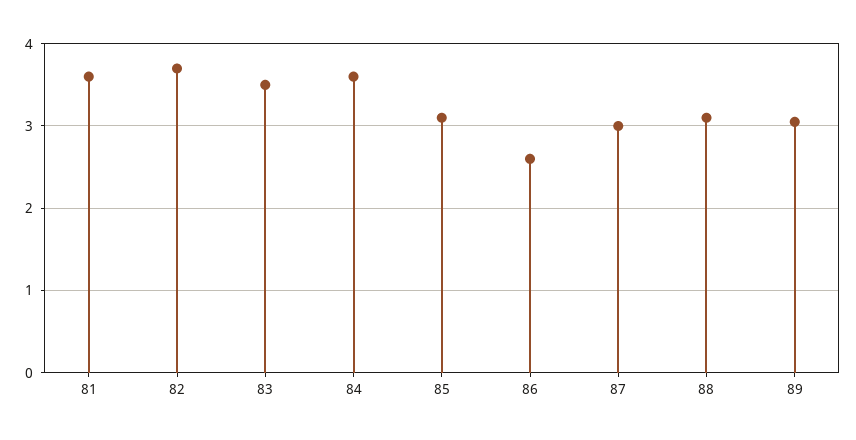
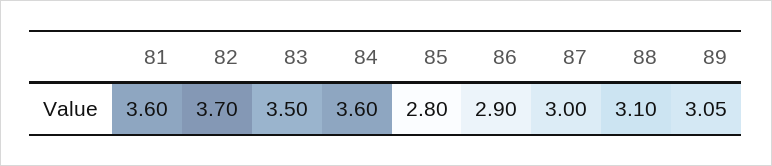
  {
    "81": 3.6,
    "82": 3.7,
    "83": 3.5,
    "84": 3.6,
-   "85": 3.1,
+   "85": 2.8,
-   "86": 2.6,
+   "86": 2.9,
    "87": 3,
    "88": 3.1,
    "89": 3.05
  }

